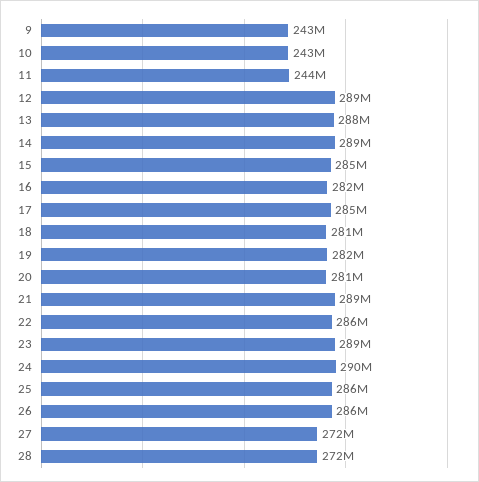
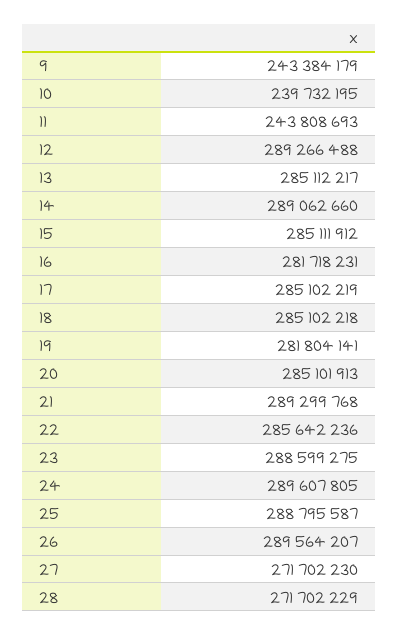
  {
    "9": 243384179,
-   "10": 243000000,
+   "10": 239732195,
    "11": 243808693,
    "12": 289266488,
-   "13": 288000000,
+   "13": 285112217,
    "14": 289062660,
    "15": 285111912,
    "16": 281718231,
    "17": 285102219,
-   "18": 281000000,
+   "18": 285102218,
    "19": 281804141,
-   "20": 281000000,
+   "20": 285101913,
    "21": 289299768,
    "22": 285642236,
    "23": 288599275,
    "24": 289607805,
-   "25": 286000000,
+   "25": 288795587,
-   "26": 286000000,
+   "26": 289564207,
    "27": 271702230,
    "28": 271702229
  }

